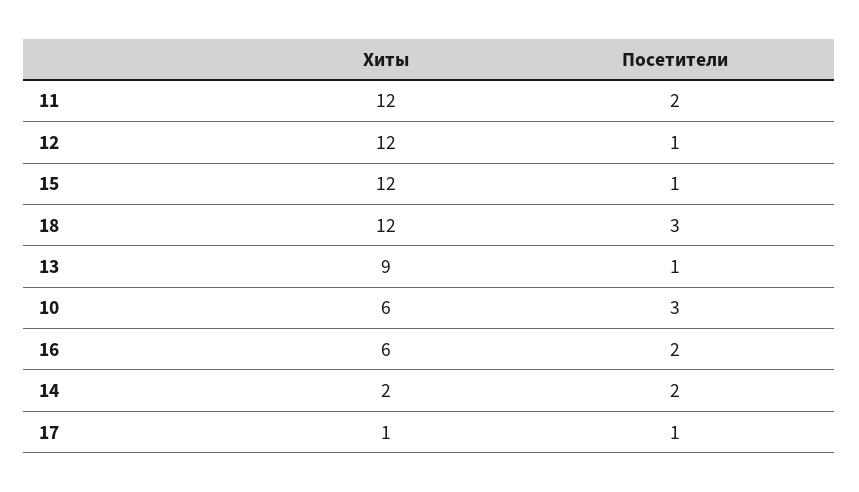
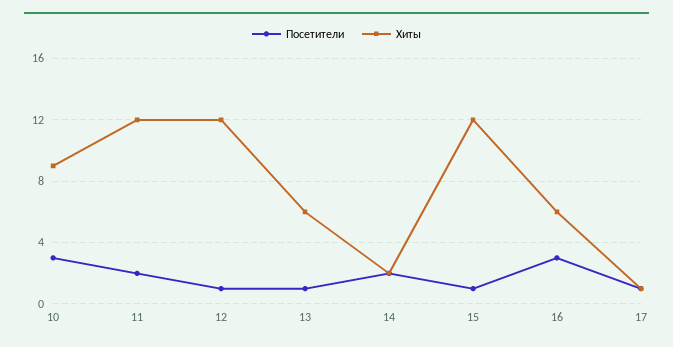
  {
    "Хиты": {
      "11": 12,
      "12": 12,
      "15": 12,
-     "18": 12,
-     "13": 9,
+     "13": 6,
-     "10": 6,
+     "10": 9,
      "16": 6,
      "14": 2,
      "17": 1
    },
    "Посетители": {
      "11": 2,
      "12": 1,
      "15": 1,
-     "18": 3,
      "13": 1,
      "10": 3,
-     "16": 2,
+     "16": 3,
      "14": 2,
      "17": 1
    }
  }

